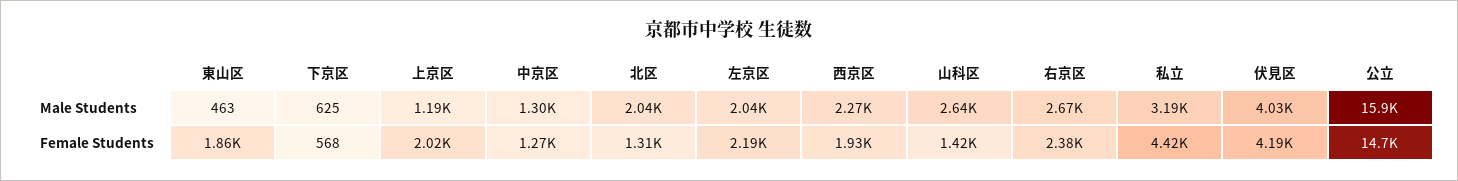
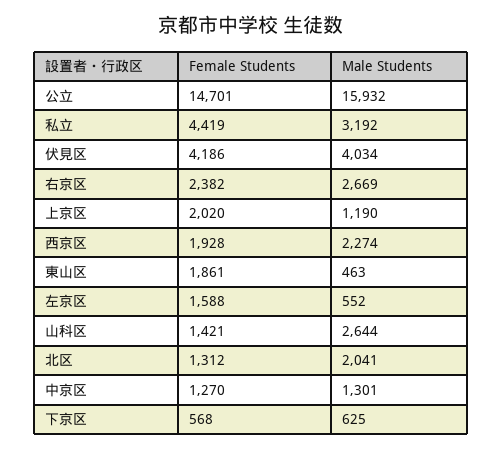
  {
    "東山区": {
      "Male Students": 463,
      "Female Students": 1861
    },
    "下京区": {
      "Male Students": 625,
      "Female Students": 568
    },
    "上京区": {
      "Male Students": 1190,
      "Female Students": 2020
    },
    "中京区": {
      "Male Students": 1301,
      "Female Students": 1270
    },
    "北区": {
      "Male Students": 2041,
      "Female Students": 1312
    },
    "左京区": {
-     "Male Students": 2040,
+     "Male Students": 552,
-     "Female Students": 2190
+     "Female Students": 1588
    },
    "西京区": {
      "Male Students": 2274,
      "Female Students": 1928
    },
    "山科区": {
      "Male Students": 2644,
      "Female Students": 1421
    },
    "右京区": {
      "Male Students": 2669,
      "Female Students": 2382
    },
    "私立": {
      "Male Students": 3192,
      "Female Students": 4419
    },
    "伏見区": {
      "Male Students": 4034,
      "Female Students": 4186
    },
    "公立": {
      "Male Students": 15932,
      "Female Students": 14701
    }
  }

